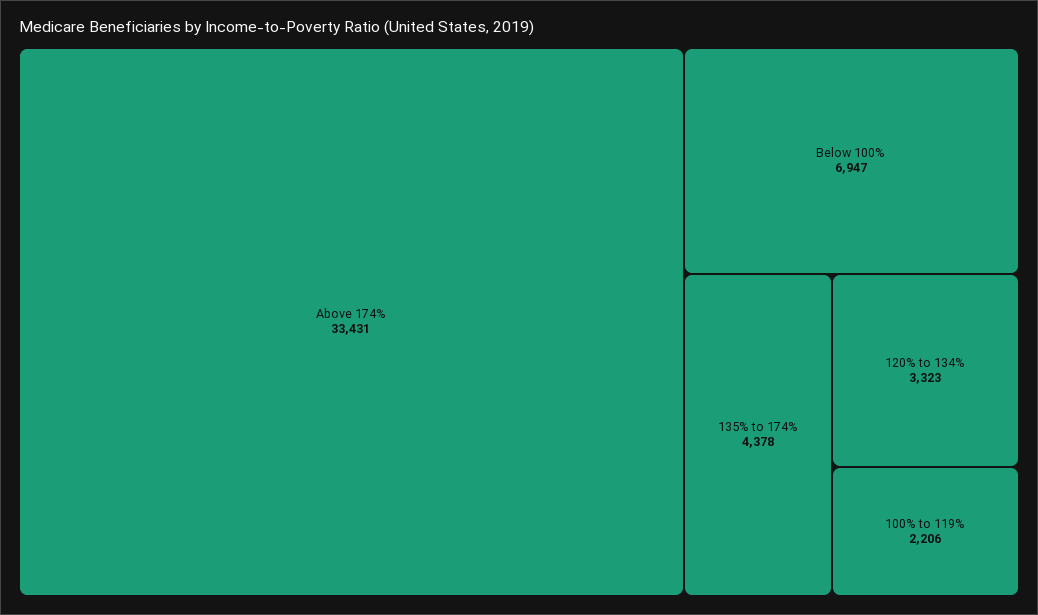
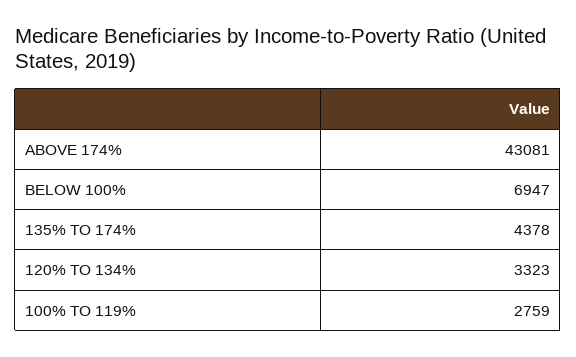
  {
-   "Above 174%": 33431,
+   "Above 174%": 43081,
    "Below 100%": 6947,
    "135% to 174%": 4378,
    "120% to 134%": 3323,
-   "100% to 119%": 2206
+   "100% to 119%": 2759
  }

